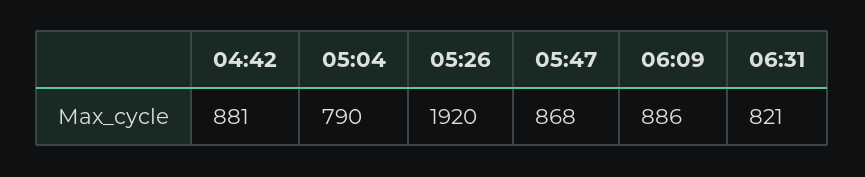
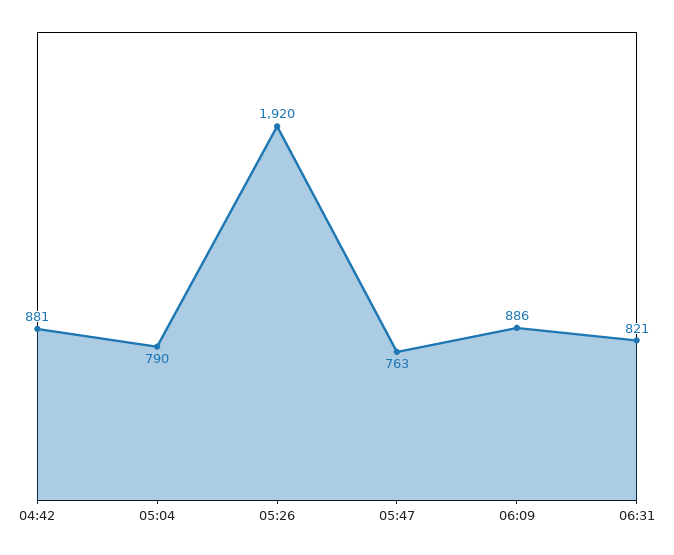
  {
    "04:42": 881,
    "05:04": 790,
    "05:26": 1920,
-   "05:47": 868,
+   "05:47": 763,
    "06:09": 886,
    "06:31": 821
  }

